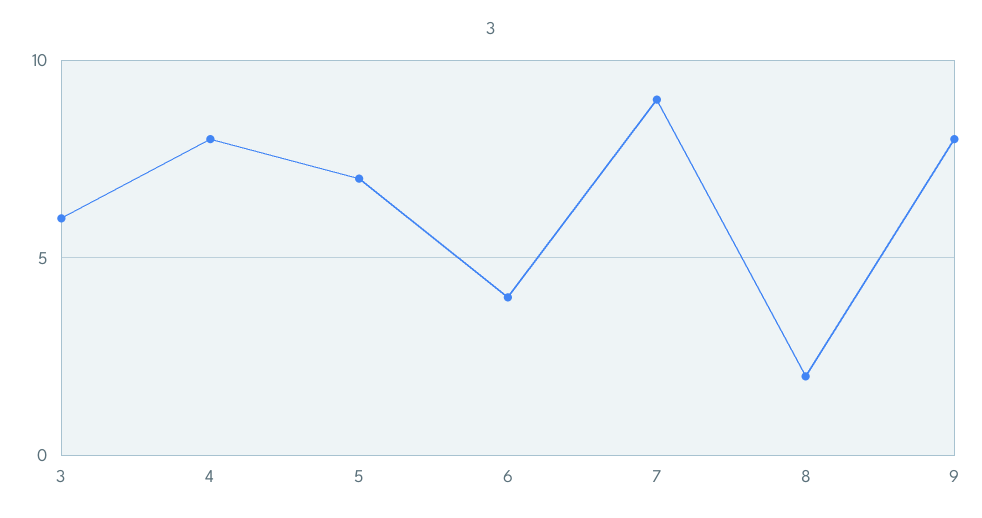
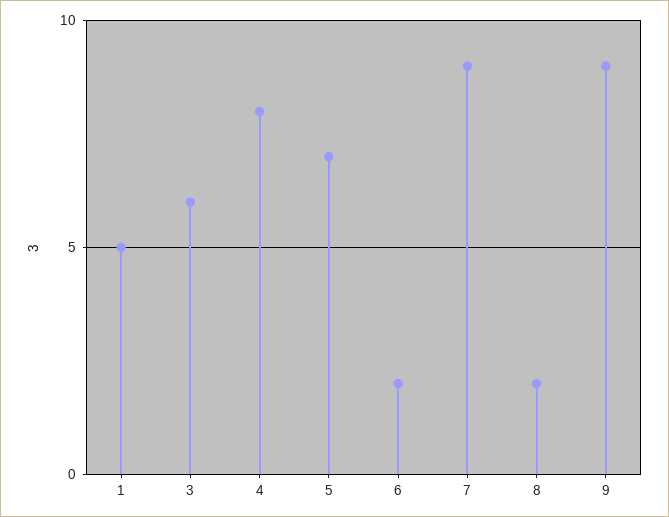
  {
    "3": 6,
    "4": 8,
    "5": 7,
-   "6": 4,
+   "6": 2,
    "7": 9,
    "8": 2,
-   "9": 8
+   "9": 9,
+   "1": 5
  }

